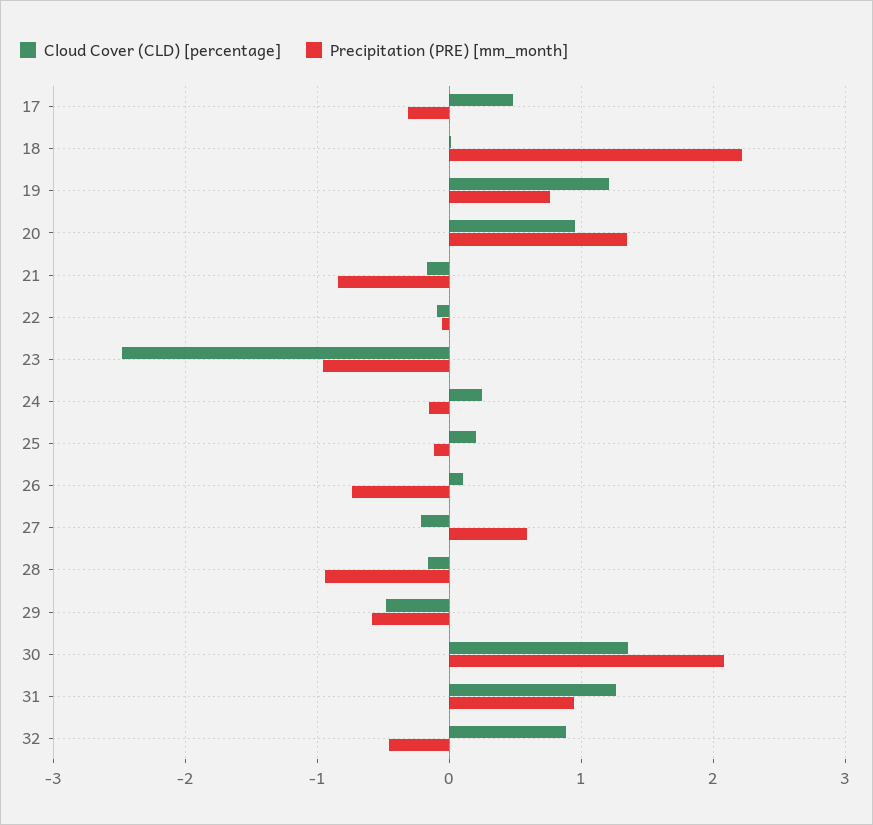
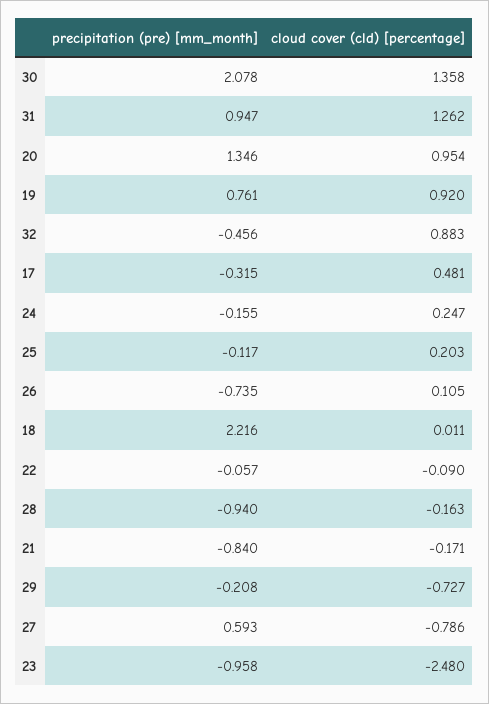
  {
    "Cloud Cover (CLD) [percentage]": {
      "17": 0.481,
      "18": 0.011,
-     "19": 1.2,
+     "19": 0.92,
      "20": 0.954,
      "21": -0.171,
      "22": -0.09,
      "23": -2.48,
      "24": 0.247,
      "25": 0.203,
      "26": 0.105,
-     "27": -0.2,
+     "27": -0.786,
      "28": -0.163,
-     "29": -0.5,
+     "29": -0.727,
      "30": 1.358,
      "31": 1.262,
      "32": 0.883
    },
    "Precipitation (PRE) [mm_month]": {
      "17": -0.315,
      "18": 2.216,
      "19": 0.761,
      "20": 1.346,
      "21": -0.84,
      "22": -0.057,
      "23": -0.958,
      "24": -0.155,
      "25": -0.117,
      "26": -0.735,
      "27": 0.593,
      "28": -0.94,
-     "29": -0.6,
+     "29": -0.208,
      "30": 2.078,
      "31": 0.947,
      "32": -0.456
    }
  }

